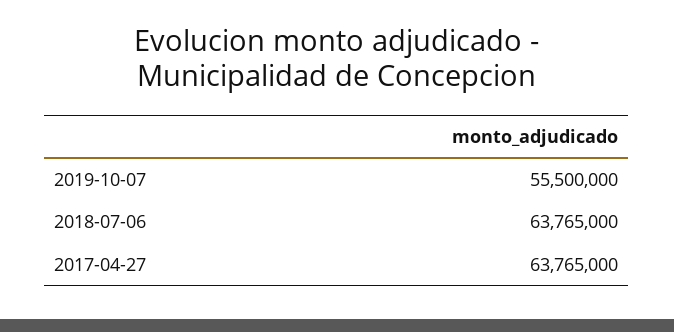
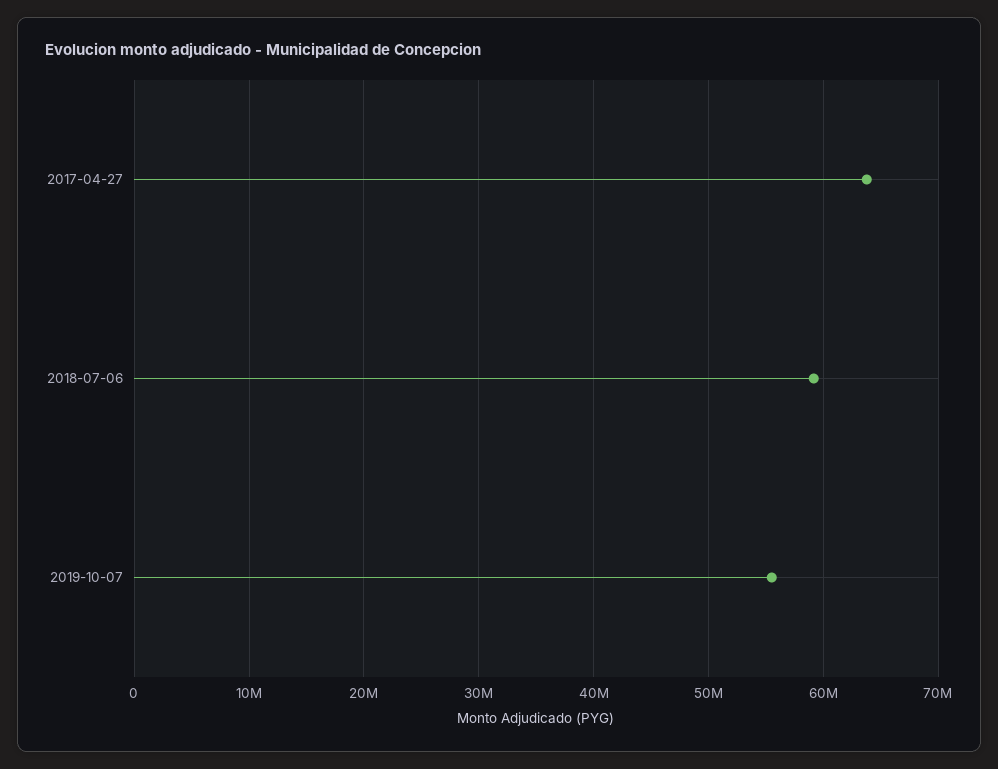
  {
    "2019-10-07": 55500000,
-   "2018-07-06": 63765000,
+   "2018-07-06": 59000000,
    "2017-04-27": 63765000
  }

